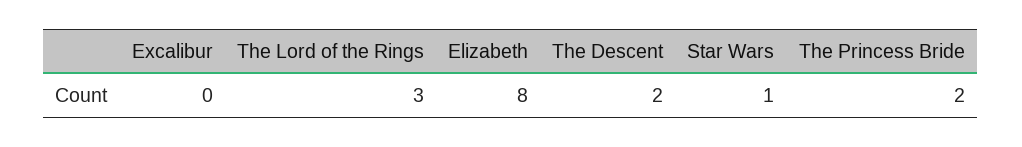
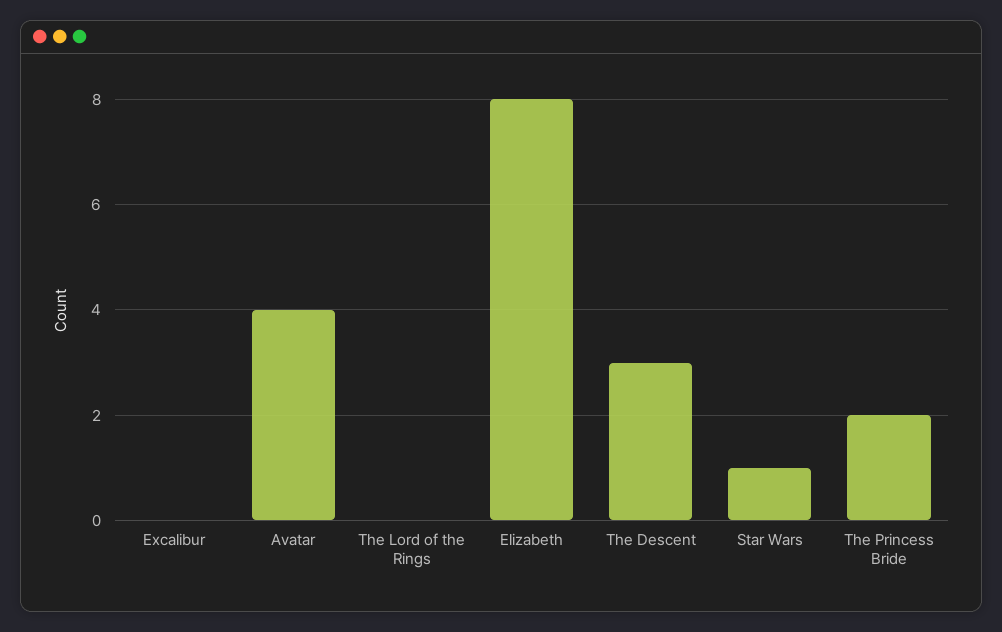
  {
    "Excalibur": 0,
-   "The Lord of the Rings": 3,
+   "The Lord of the Rings": 0,
    "Elizabeth": 8,
-   "The Descent": 2,
+   "The Descent": 3,
    "Star Wars": 1,
-   "The Princess Bride": 2
+   "The Princess Bride": 2,
+   "Avatar": 4
  }

